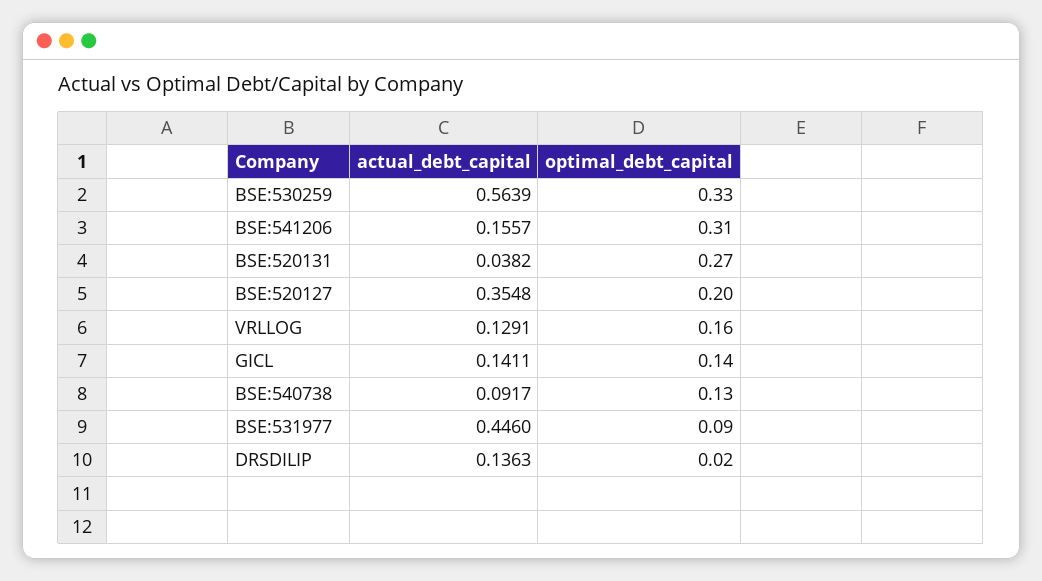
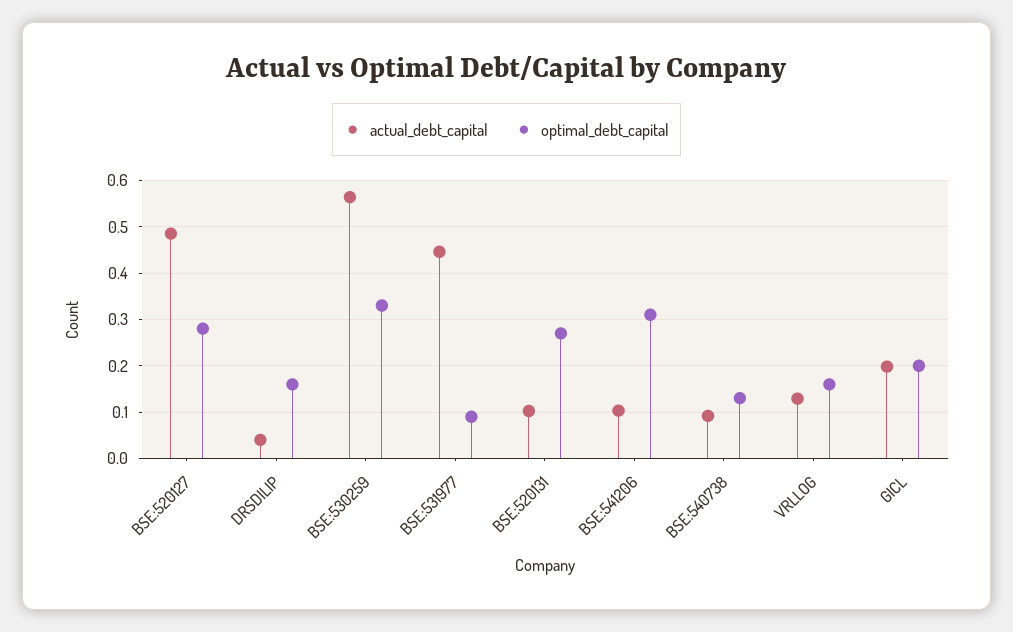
  {
    "actual_debt_capital": {
      "BSE:530259": 0.5639,
-     "BSE:541206": 0.1557,
+     "BSE:541206": 0.1,
-     "BSE:520131": 0.0382,
+     "BSE:520131": 0.1,
-     "BSE:520127": 0.3548,
+     "BSE:520127": 0.48,
      "VRLLOG": 0.1291,
-     "GICL": 0.1411,
+     "GICL": 0.2,
      "BSE:540738": 0.0917,
      "BSE:531977": 0.446,
-     "DRSDILIP": 0.1363
+     "DRSDILIP": 0.04
    },
    "optimal_debt_capital": {
      "BSE:530259": 0.33,
      "BSE:541206": 0.31,
      "BSE:520131": 0.27,
-     "BSE:520127": 0.2,
+     "BSE:520127": 0.28,
      "VRLLOG": 0.16,
-     "GICL": 0.14,
+     "GICL": 0.2,
      "BSE:540738": 0.13,
      "BSE:531977": 0.09,
-     "DRSDILIP": 0.02
+     "DRSDILIP": 0.16
    }
  }

